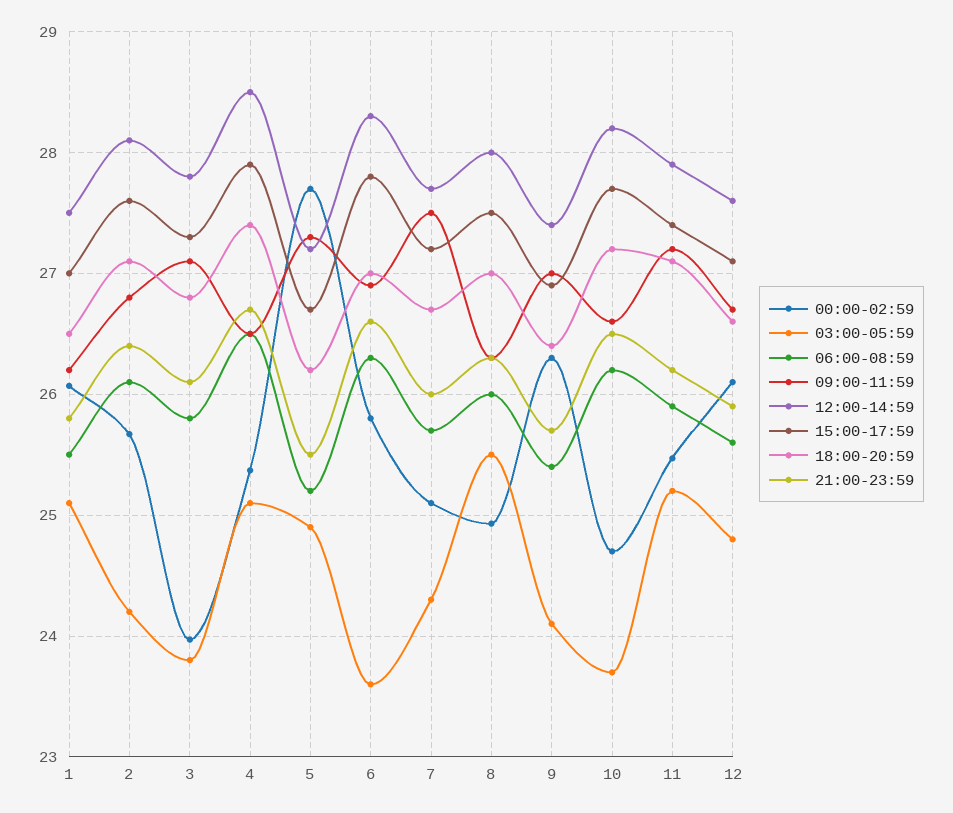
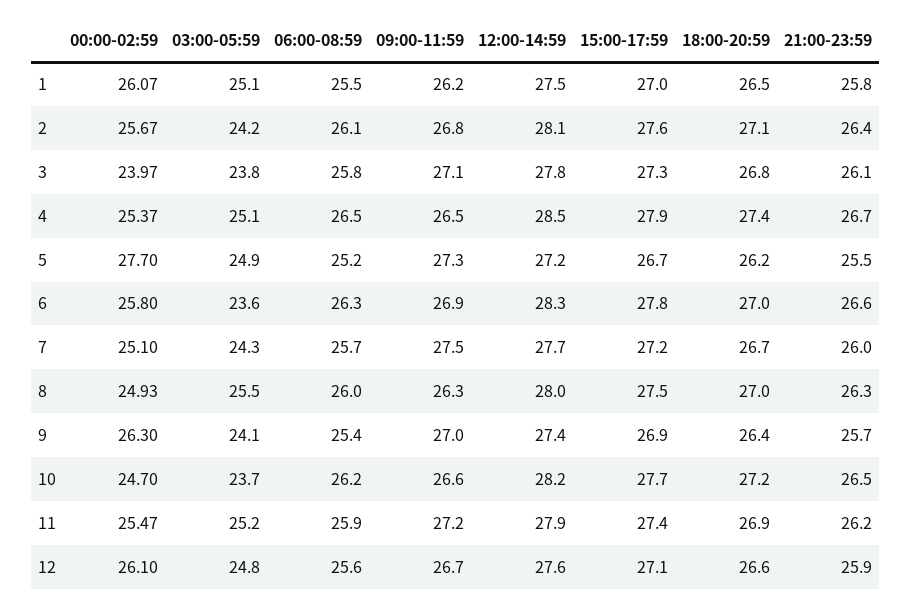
  {
    "00:00-02:59": {
      "1": 26.07,
      "2": 25.67,
      "3": 23.97,
      "4": 25.37,
      "5": 27.7,
      "6": 25.8,
      "7": 25.1,
      "8": 24.93,
      "9": 26.3,
      "10": 24.7,
      "11": 25.47,
      "12": 26.1
    },
    "03:00-05:59": {
      "1": 25.1,
      "2": 24.2,
      "3": 23.8,
      "4": 25.1,
      "5": 24.9,
      "6": 23.6,
      "7": 24.3,
      "8": 25.5,
      "9": 24.1,
      "10": 23.7,
      "11": 25.2,
      "12": 24.8
    },
    "06:00-08:59": {
      "1": 25.5,
      "2": 26.1,
      "3": 25.8,
      "4": 26.5,
      "5": 25.2,
      "6": 26.3,
      "7": 25.7,
      "8": 26,
      "9": 25.4,
      "10": 26.2,
      "11": 25.9,
      "12": 25.6
    },
    "09:00-11:59": {
      "1": 26.2,
      "2": 26.8,
      "3": 27.1,
      "4": 26.5,
      "5": 27.3,
      "6": 26.9,
      "7": 27.5,
      "8": 26.3,
      "9": 27,
      "10": 26.6,
      "11": 27.2,
      "12": 26.7
    },
    "12:00-14:59": {
      "1": 27.5,
      "2": 28.1,
      "3": 27.8,
      "4": 28.5,
      "5": 27.2,
      "6": 28.3,
      "7": 27.7,
      "8": 28,
      "9": 27.4,
      "10": 28.2,
      "11": 27.9,
      "12": 27.6
    },
    "15:00-17:59": {
      "1": 27,
      "2": 27.6,
      "3": 27.3,
      "4": 27.9,
      "5": 26.7,
      "6": 27.8,
      "7": 27.2,
      "8": 27.5,
      "9": 26.9,
      "10": 27.7,
      "11": 27.4,
      "12": 27.1
    },
    "18:00-20:59": {
      "1": 26.5,
      "2": 27.1,
      "3": 26.8,
      "4": 27.4,
      "5": 26.2,
      "6": 27,
      "7": 26.7,
      "8": 27,
      "9": 26.4,
      "10": 27.2,
-     "11": 27.1,
+     "11": 26.9,
      "12": 26.6
    },
    "21:00-23:59": {
      "1": 25.8,
      "2": 26.4,
      "3": 26.1,
      "4": 26.7,
      "5": 25.5,
      "6": 26.6,
      "7": 26,
      "8": 26.3,
      "9": 25.7,
      "10": 26.5,
      "11": 26.2,
      "12": 25.9
    }
  }

